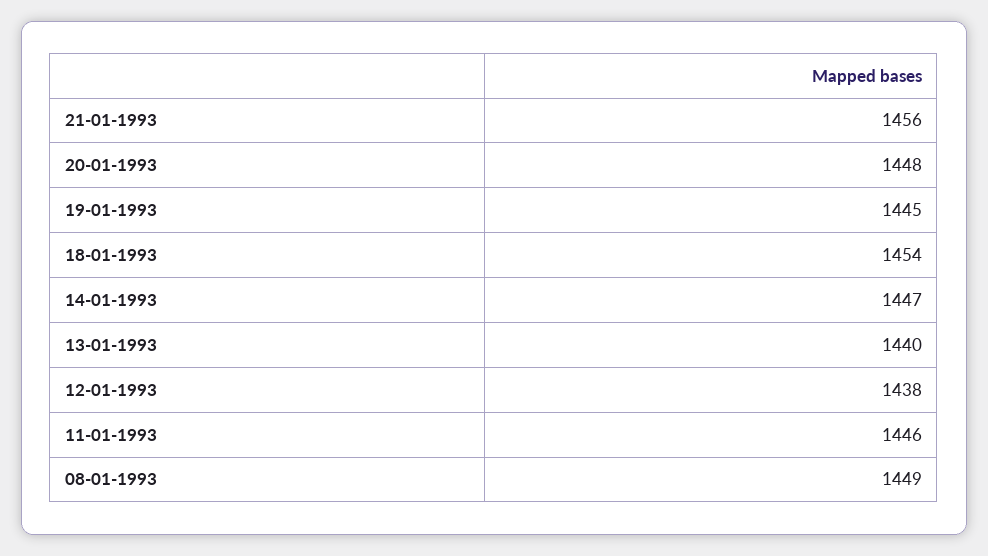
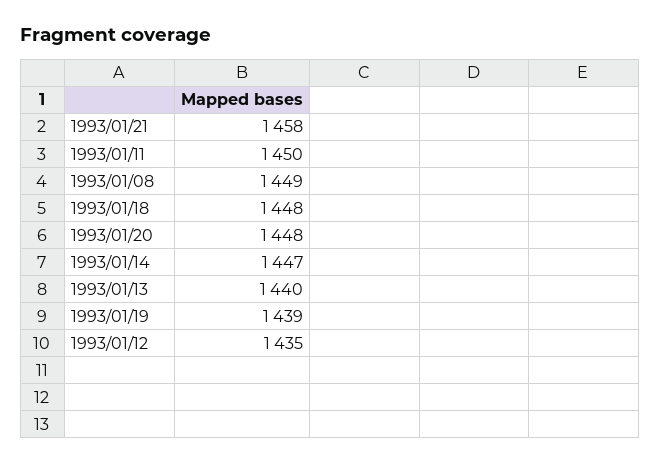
  {
-   "21-01-1993": 1456,
+   "21-01-1993": 1458,
    "20-01-1993": 1448,
-   "19-01-1993": 1445,
+   "19-01-1993": 1439,
-   "18-01-1993": 1454,
+   "18-01-1993": 1448,
    "14-01-1993": 1447,
    "13-01-1993": 1440,
-   "12-01-1993": 1438,
+   "12-01-1993": 1435,
-   "11-01-1993": 1446,
+   "11-01-1993": 1450,
    "08-01-1993": 1449
  }

